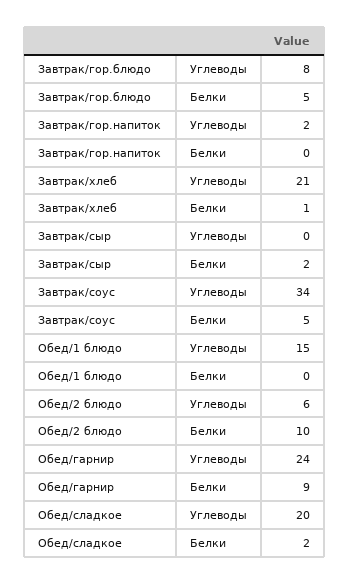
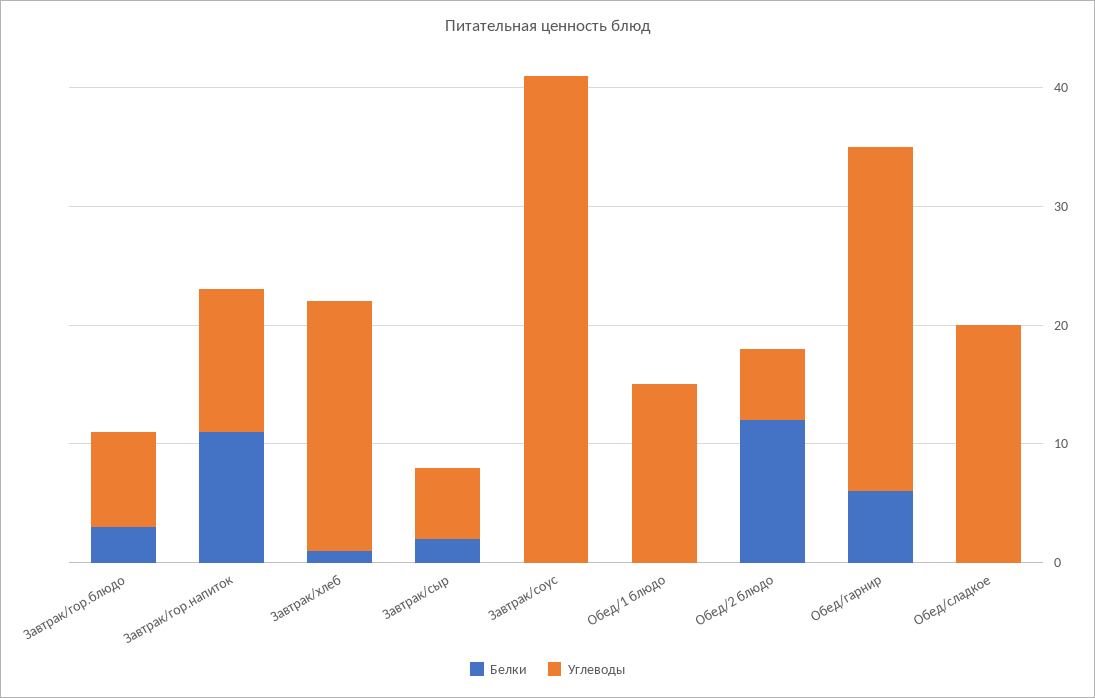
  {
    "Углеводы": {
      "Завтрак/гор.блюдо": 8,
-     "Завтрак/гор.напиток": 2,
+     "Завтрак/гор.напиток": 12,
      "Завтрак/хлеб": 21,
-     "Завтрак/сыр": 0,
+     "Завтрак/сыр": 6,
-     "Завтрак/соус": 34,
+     "Завтрак/соус": 41,
      "Обед/1 блюдо": 15,
      "Обед/2 блюдо": 6,
-     "Обед/гарнир": 24,
+     "Обед/гарнир": 29,
      "Обед/сладкое": 20
    },
    "Белки": {
-     "Завтрак/гор.блюдо": 5,
+     "Завтрак/гор.блюдо": 3,
-     "Завтрак/гор.напиток": 0,
+     "Завтрак/гор.напиток": 11,
      "Завтрак/хлеб": 1,
      "Завтрак/сыр": 2,
-     "Завтрак/соус": 5,
+     "Завтрак/соус": 0,
      "Обед/1 блюдо": 0,
-     "Обед/2 блюдо": 10,
+     "Обед/2 блюдо": 12,
-     "Обед/гарнир": 9,
+     "Обед/гарнир": 6,
-     "Обед/сладкое": 2
+     "Обед/сладкое": 0
    }
  }

